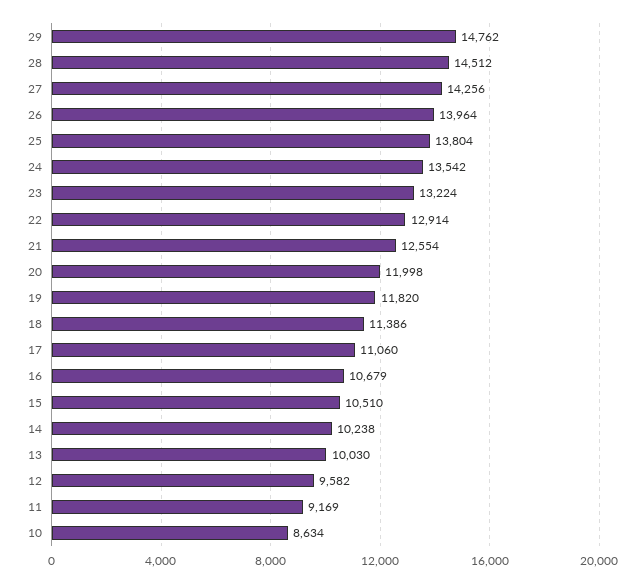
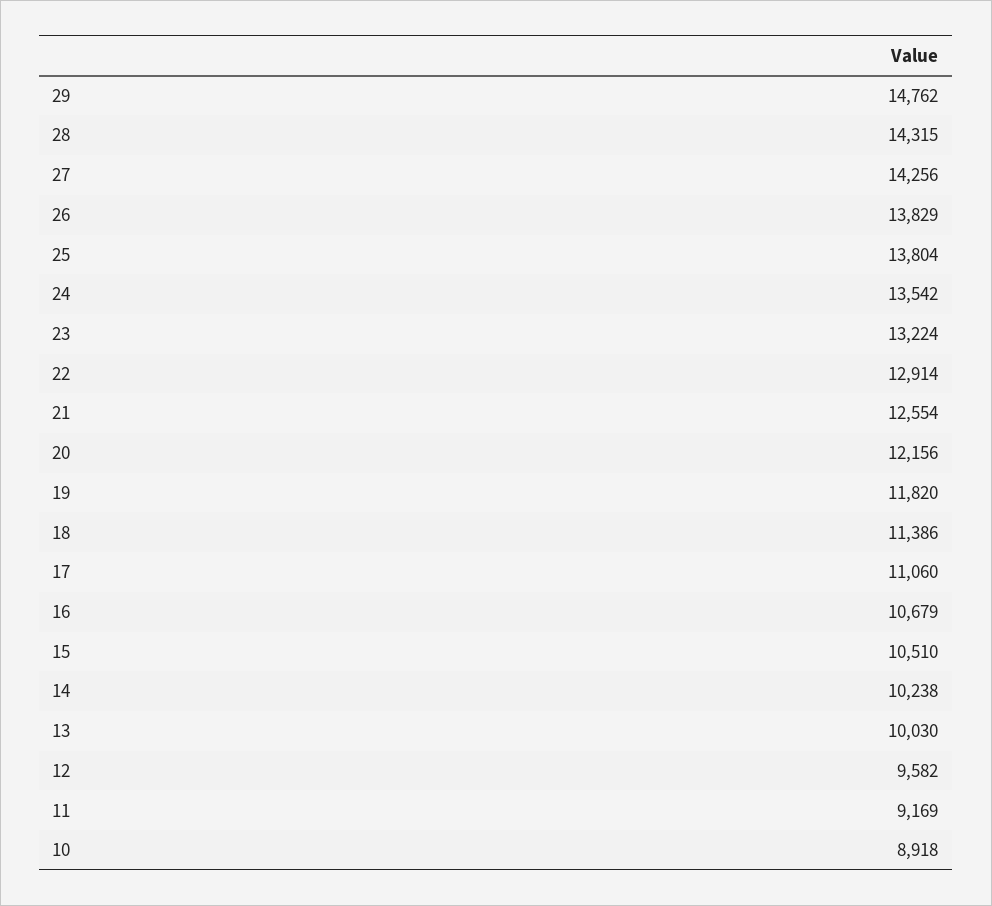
  {
    "29": 14762,
-   "28": 14512,
+   "28": 14315,
    "27": 14256,
-   "26": 13964,
+   "26": 13829,
    "25": 13804,
    "24": 13542,
    "23": 13224,
    "22": 12914,
    "21": 12554,
-   "20": 11998,
+   "20": 12156,
    "19": 11820,
    "18": 11386,
    "17": 11060,
    "16": 10679,
    "15": 10510,
    "14": 10238,
    "13": 10030,
    "12": 9582,
    "11": 9169,
-   "10": 8634
+   "10": 8918
  }

